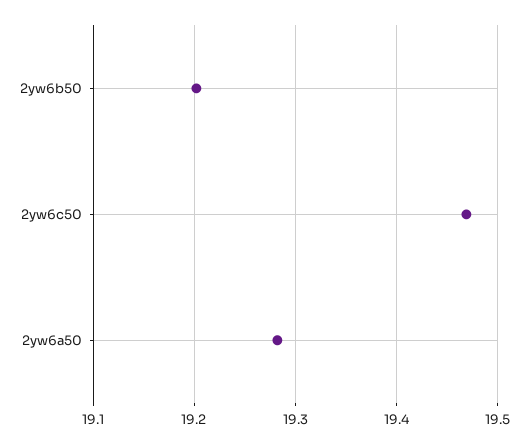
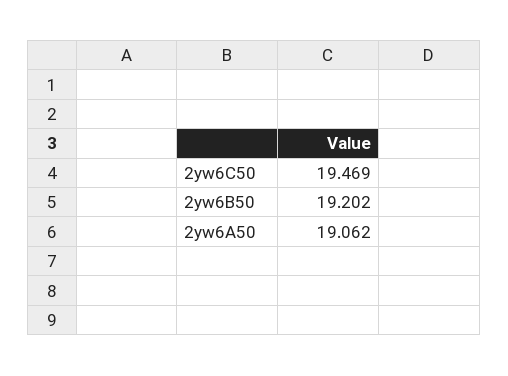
  {
    "2yw6b50": 19.202,
    "2yw6c50": 19.469,
-   "2yw6a50": 19.28
+   "2yw6a50": 19.062
  }

